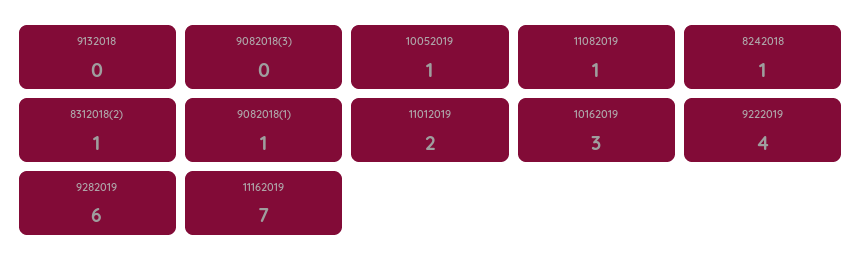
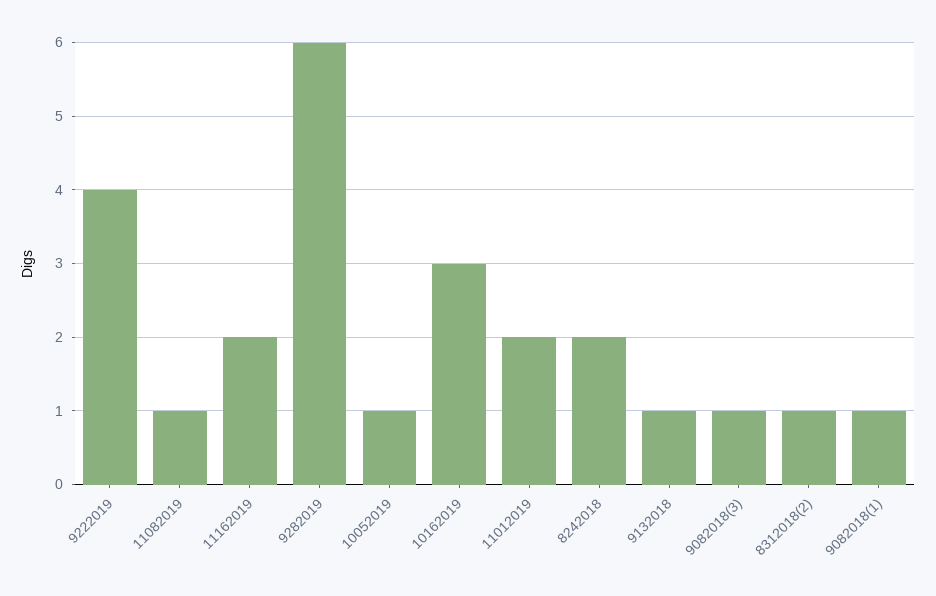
  {
-   "9132018": 0,
+   "9132018": 1,
-   "9082018(3)": 0,
+   "9082018(3)": 1,
    "10052019": 1,
    "11082019": 1,
-   "8242018": 1,
+   "8242018": 2,
    "8312018(2)": 1,
    "9082018(1)": 1,
    "11012019": 2,
    "10162019": 3,
    "9222019": 4,
    "9282019": 6,
-   "11162019": 7
+   "11162019": 2
  }

